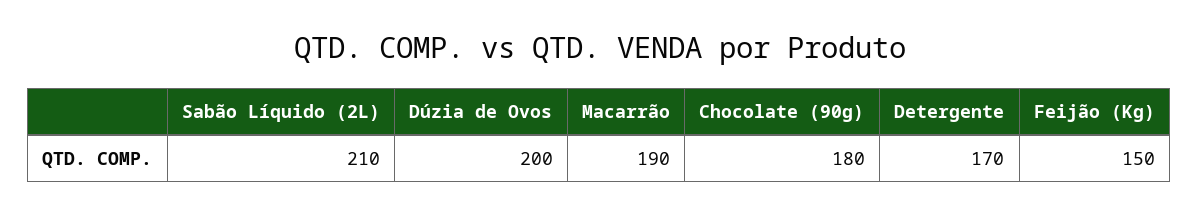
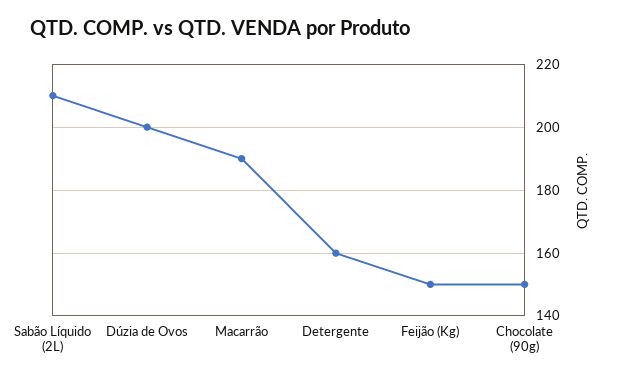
  {
    "Sabão Líquido (2L)": 210,
    "Dúzia de Ovos": 200,
    "Macarrão": 190,
-   "Chocolate (90g)": 180,
+   "Chocolate (90g)": 150,
-   "Detergente": 170,
+   "Detergente": 160,
    "Feijão (Kg)": 150
  }

